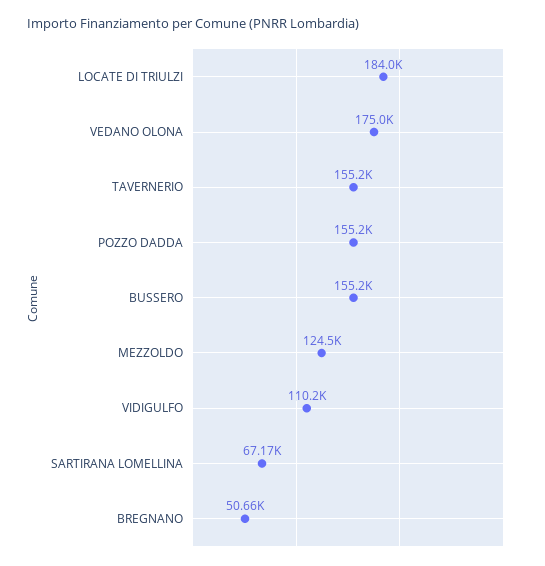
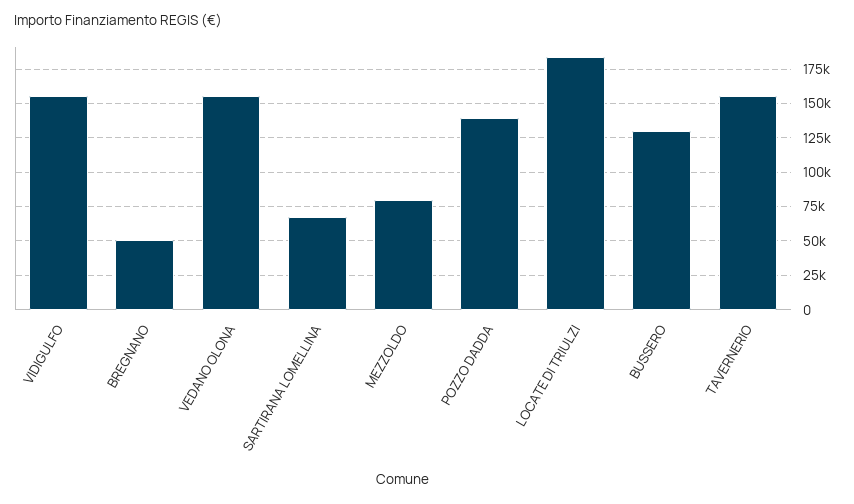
  {
    "LOCATE DI TRIULZI": 184000,
-   "VEDANO OLONA": 175000,
+   "VEDANO OLONA": 155000,
    "TAVERNERIO": 155200,
-   "POZZO DADDA": 155200,
+   "POZZO DADDA": 140000,
-   "BUSSERO": 155200,
+   "BUSSERO": 130000,
-   "MEZZOLDO": 124500,
+   "MEZZOLDO": 80000,
-   "VIDIGULFO": 110200,
+   "VIDIGULFO": 155000,
    "SARTIRANA LOMELLINA": 67170,
    "BREGNANO": 50660
  }

